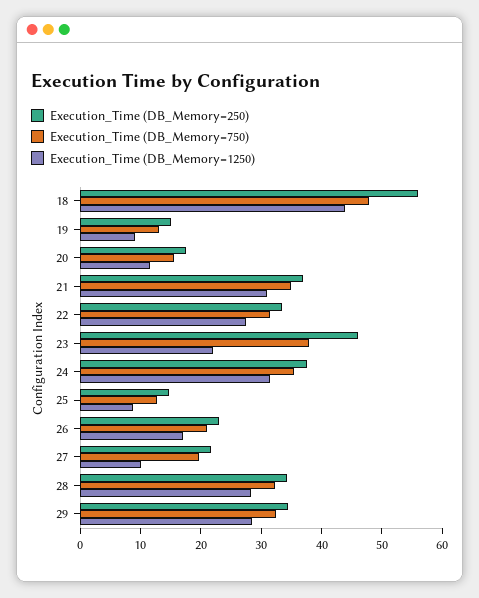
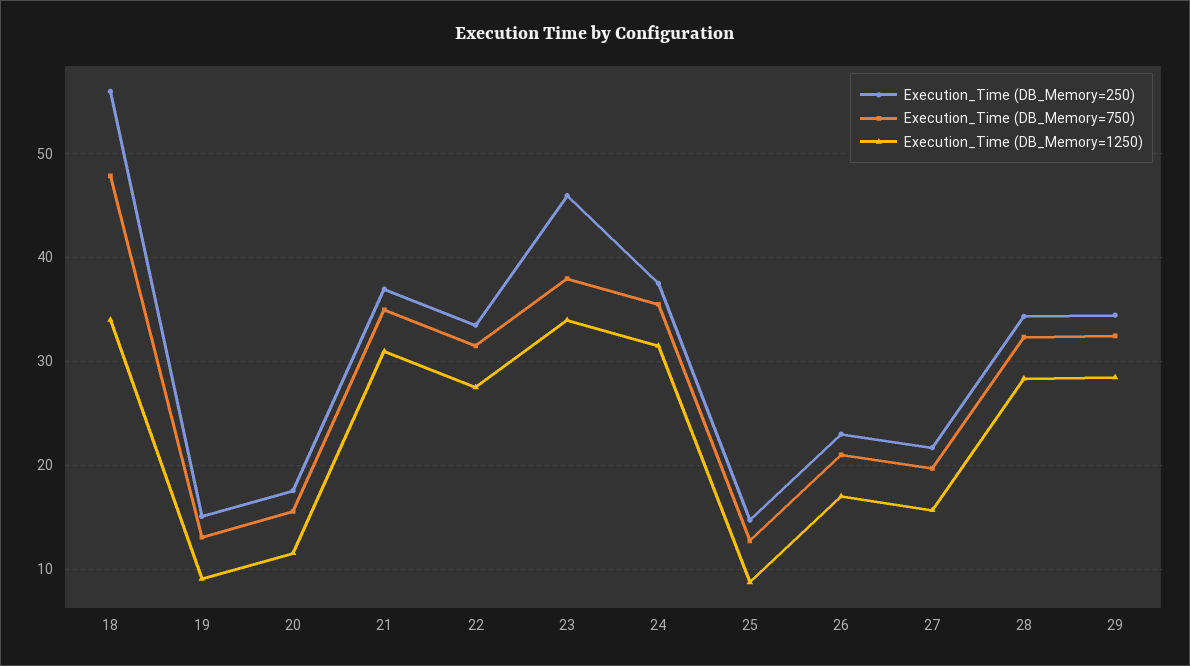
  {
    "Execution_Time (DB_Memory=250)": {
      "18": 56,
      "19": 15,
      "20": 18,
      "21": 37,
      "22": 34,
      "23": 46,
      "24": 38,
      "25": 15,
      "26": 23,
      "27": 22,
      "28": 34,
      "29": 34
    },
    "Execution_Time (DB_Memory=750)": {
      "18": 48,
      "19": 13,
      "20": 16,
      "21": 35,
      "22": 32,
      "23": 38,
      "24": 36,
      "25": 13,
      "26": 21,
      "27": 20,
      "28": 32,
      "29": 32
    },
    "Execution_Time (DB_Memory=1250)": {
-     "18": 44,
+     "18": 34,
      "19": 9,
      "20": 12,
      "21": 31,
      "22": 28,
-     "23": 22,
+     "23": 34,
      "24": 32,
      "25": 9,
      "26": 17,
-     "27": 10,
+     "27": 16,
      "28": 28,
      "29": 28
    }
  }

